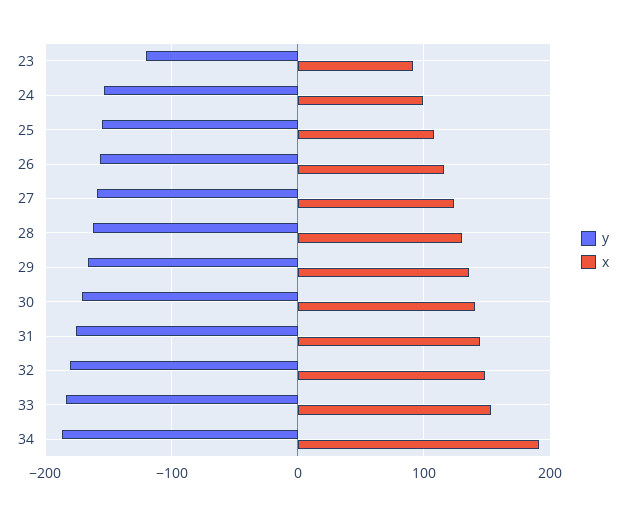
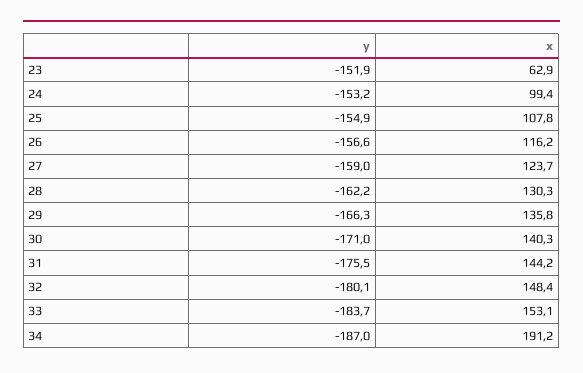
  {
    "y": {
-     "23": -120,
+     "23": -151.9,
      "24": -153.2,
      "25": -154.9,
      "26": -156.6,
      "27": -159,
      "28": -162.2,
      "29": -166.3,
      "30": -171,
      "31": -175.5,
      "32": -180.1,
      "33": -183.7,
      "34": -187
    },
    "x": {
-     "23": 90,
+     "23": 62.9,
      "24": 99.4,
      "25": 107.8,
      "26": 116.2,
      "27": 123.7,
      "28": 130.3,
      "29": 135.8,
      "30": 140.3,
      "31": 144.2,
      "32": 148.4,
      "33": 153.1,
      "34": 191.2
    }
  }

